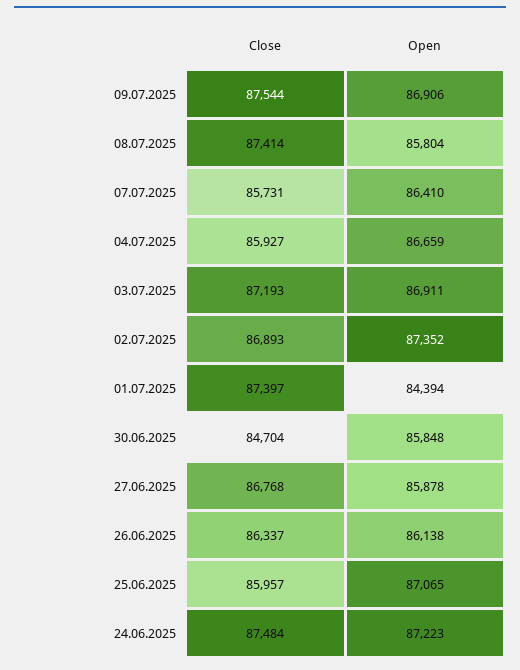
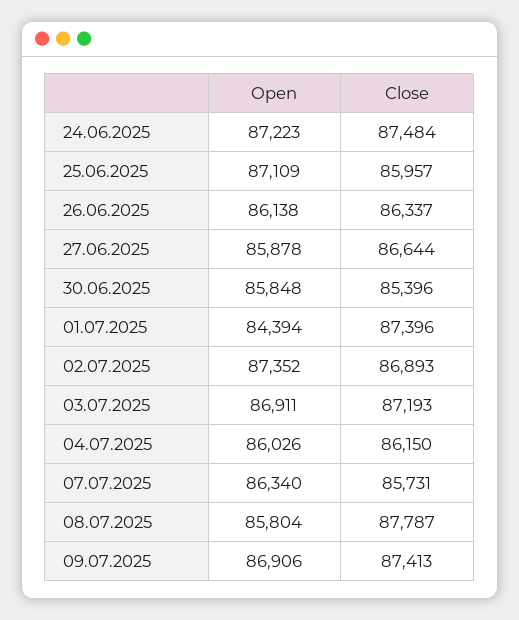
  {
    "Close": {
-     "09.07.2025": 87544,
+     "09.07.2025": 87413,
-     "08.07.2025": 87414,
+     "08.07.2025": 87787,
      "07.07.2025": 85731,
-     "04.07.2025": 85927,
+     "04.07.2025": 86150,
      "03.07.2025": 87193,
      "02.07.2025": 86893,
-     "01.07.2025": 87397,
+     "01.07.2025": 87396,
-     "30.06.2025": 84704,
+     "30.06.2025": 85396,
-     "27.06.2025": 86768,
+     "27.06.2025": 86644,
      "26.06.2025": 86337,
      "25.06.2025": 85957,
      "24.06.2025": 87484
    },
    "Open": {
      "09.07.2025": 86906,
      "08.07.2025": 85804,
-     "07.07.2025": 86410,
+     "07.07.2025": 86340,
-     "04.07.2025": 86659,
+     "04.07.2025": 86026,
      "03.07.2025": 86911,
      "02.07.2025": 87352,
      "01.07.2025": 84394,
      "30.06.2025": 85848,
      "27.06.2025": 85878,
      "26.06.2025": 86138,
-     "25.06.2025": 87065,
+     "25.06.2025": 87109,
      "24.06.2025": 87223
    }
  }

